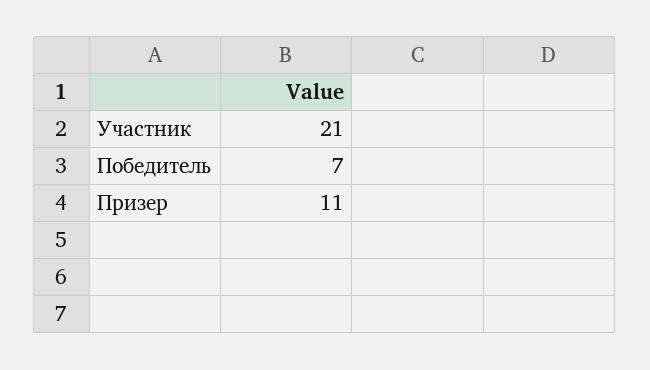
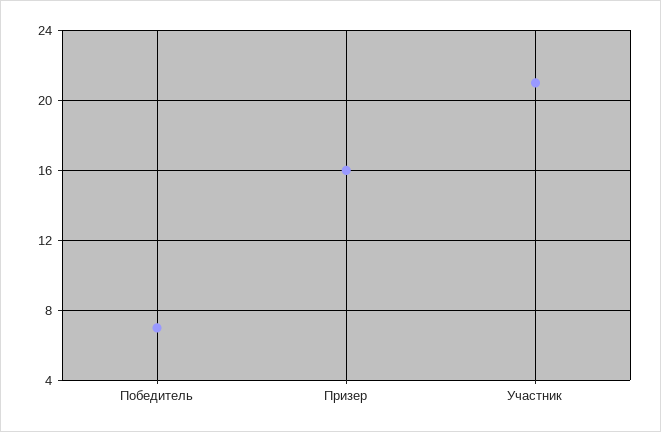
  {
    "Участник": 21,
    "Победитель": 7,
-   "Призер": 11
+   "Призер": 16
  }

